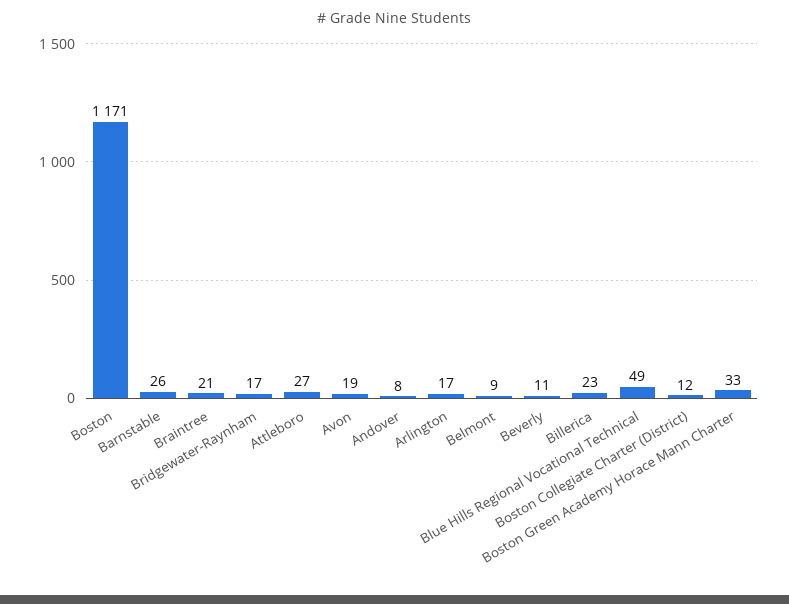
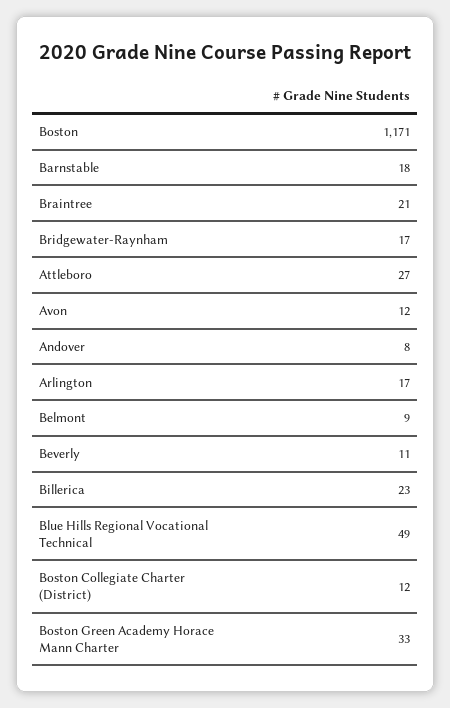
  {
    "Boston": 1171,
-   "Barnstable": 26,
+   "Barnstable": 18,
    "Braintree": 21,
    "Bridgewater-Raynham": 17,
    "Attleboro": 27,
-   "Avon": 19,
+   "Avon": 12,
    "Andover": 8,
    "Arlington": 17,
    "Belmont": 9,
    "Beverly": 11,
    "Billerica": 23,
    "Blue Hills Regional Vocational Technical": 49,
    "Boston Collegiate Charter (District)": 12,
    "Boston Green Academy Horace Mann Charter": 33
  }

